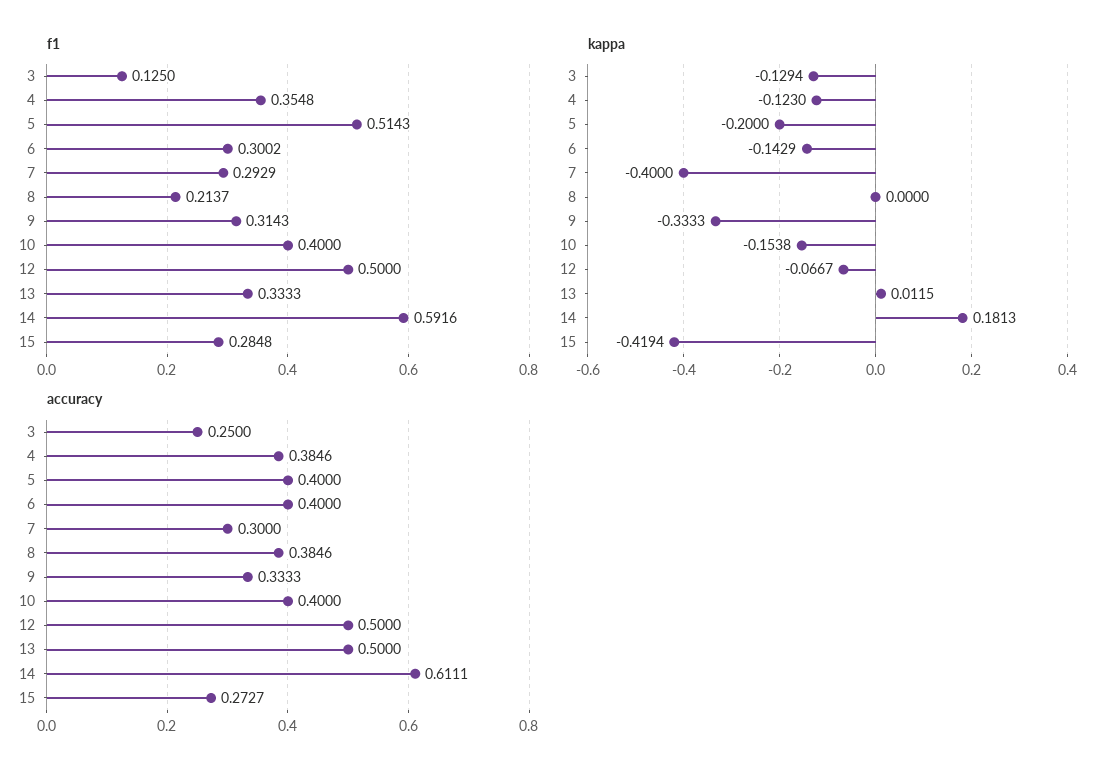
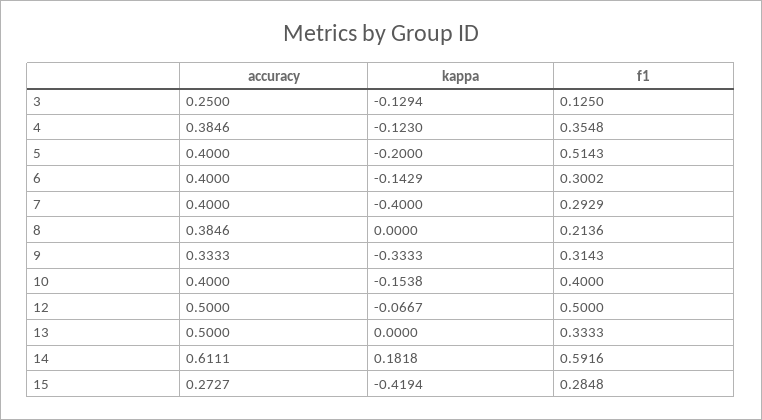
  {
    "f1": {
      "3": 0.125,
      "4": 0.3548,
      "5": 0.5143,
      "6": 0.3002,
      "7": 0.2929,
-     "8": 0.2137,
+     "8": 0.2136,
      "9": 0.3143,
      "10": 0.4,
      "12": 0.5,
      "13": 0.3333,
      "14": 0.5916,
      "15": 0.2848
    },
    "kappa": {
      "3": -0.1294,
      "4": -0.123,
      "5": -0.2,
      "6": -0.1429,
      "7": -0.4,
      "8": 0,
      "9": -0.3333,
      "10": -0.1538,
      "12": -0.0667,
-     "13": 0.0115,
+     "13": 0,
-     "14": 0.1813,
+     "14": 0.1818,
      "15": -0.4194
    },
    "accuracy": {
      "3": 0.25,
      "4": 0.3846,
      "5": 0.4,
      "6": 0.4,
-     "7": 0.3,
+     "7": 0.4,
      "8": 0.3846,
      "9": 0.3333,
      "10": 0.4,
      "12": 0.5,
      "13": 0.5,
      "14": 0.6111,
      "15": 0.2727
    }
  }

